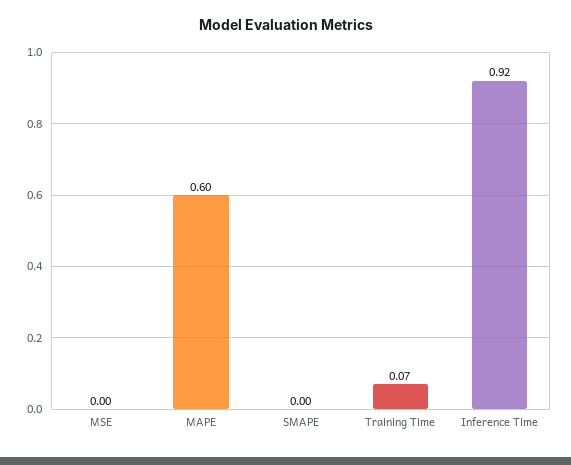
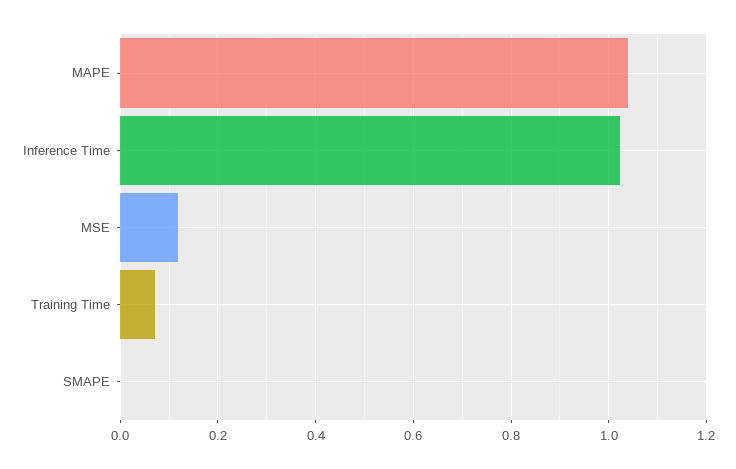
  {
-   "MSE": 0,
+   "MSE": 0.12,
-   "MAPE": 0.6,
+   "MAPE": 1.04,
    "SMAPE": 0,
    "Training Time": 0.07,
-   "Inference Time": 0.92
+   "Inference Time": 1.02
  }

